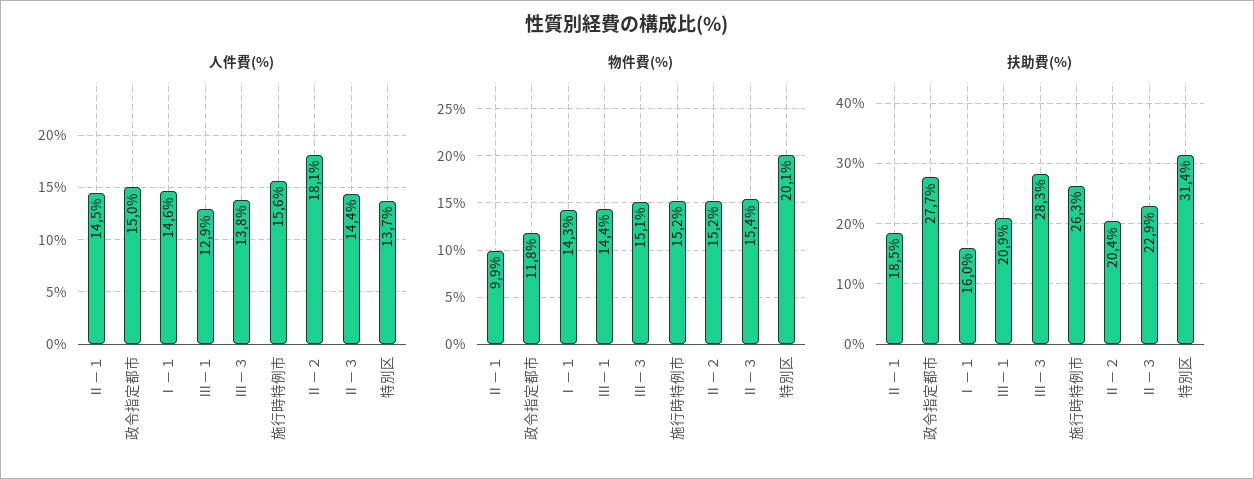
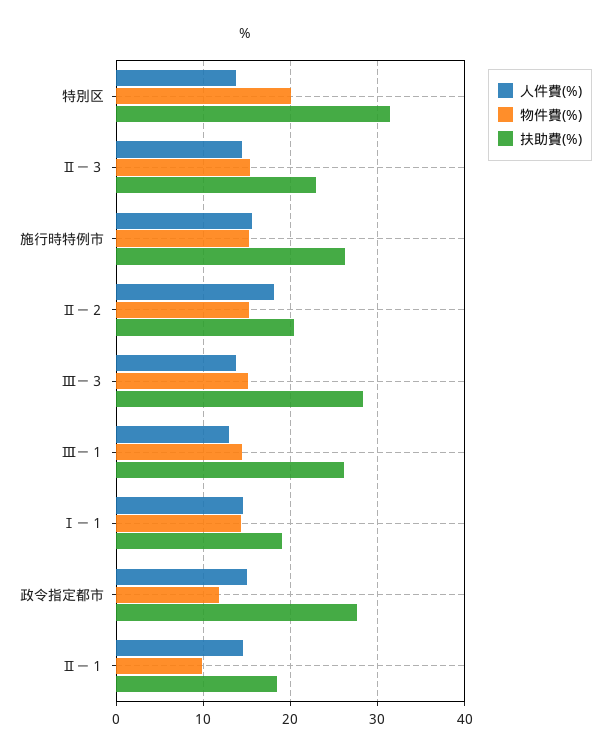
  {
    "人件費(%)": {
      "Ⅱ－１": 14.5,
      "政令指定都市": 15,
      "Ⅰ－１": 14.6,
      "Ⅲ－１": 12.9,
      "Ⅲ－３": 13.8,
      "施行時特例市": 15.6,
      "Ⅱ－２": 18.1,
      "Ⅱ－３": 14.4,
      "特別区": 13.7
    },
    "物件費(%)": {
      "Ⅱ－１": 9.9,
      "政令指定都市": 11.8,
      "Ⅰ－１": 14.3,
      "Ⅲ－１": 14.4,
      "Ⅲ－３": 15.1,
      "施行時特例市": 15.2,
      "Ⅱ－２": 15.2,
      "Ⅱ－３": 15.4,
      "特別区": 20.1
    },
    "扶助費(%)": {
      "Ⅱ－１": 18.5,
      "政令指定都市": 27.7,
-     "Ⅰ－１": 16,
+     "Ⅰ－１": 19,
-     "Ⅲ－１": 20.9,
+     "Ⅲ－１": 26,
      "Ⅲ－３": 28.3,
      "施行時特例市": 26.3,
      "Ⅱ－２": 20.4,
      "Ⅱ－３": 22.9,
      "特別区": 31.4
    }
  }

